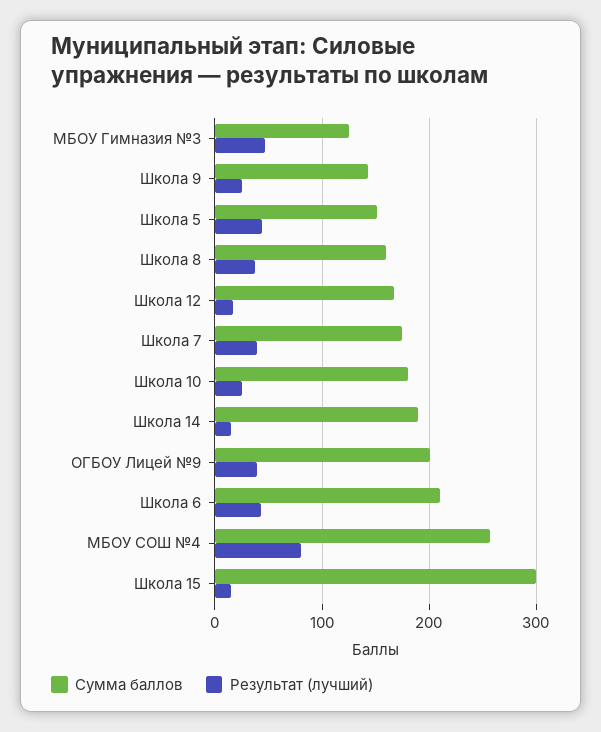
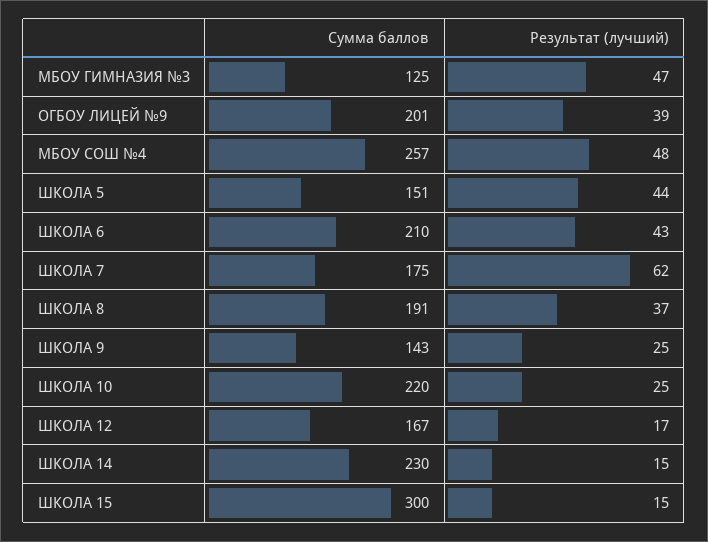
  {
    "Сумма баллов": {
      "МБОУ Гимназия №3": 125,
      "Школа 9": 143,
      "Школа 5": 151,
-     "Школа 8": 160,
+     "Школа 8": 191,
      "Школа 12": 167,
      "Школа 7": 175,
-     "Школа 10": 180,
+     "Школа 10": 220,
-     "Школа 14": 190,
+     "Школа 14": 230,
      "ОГБОУ Лицей №9": 201,
      "Школа 6": 210,
      "МБОУ СОШ №4": 257,
      "Школа 15": 300
    },
    "Результат (лучший)": {
      "МБОУ Гимназия №3": 47,
      "Школа 9": 25,
      "Школа 5": 44,
      "Школа 8": 37,
      "Школа 12": 17,
-     "Школа 7": 40,
+     "Школа 7": 62,
      "Школа 10": 25,
      "Школа 14": 15,
      "ОГБОУ Лицей №9": 39,
      "Школа 6": 43,
-     "МБОУ СОШ №4": 80,
+     "МБОУ СОШ №4": 48,
      "Школа 15": 15
    }
  }

